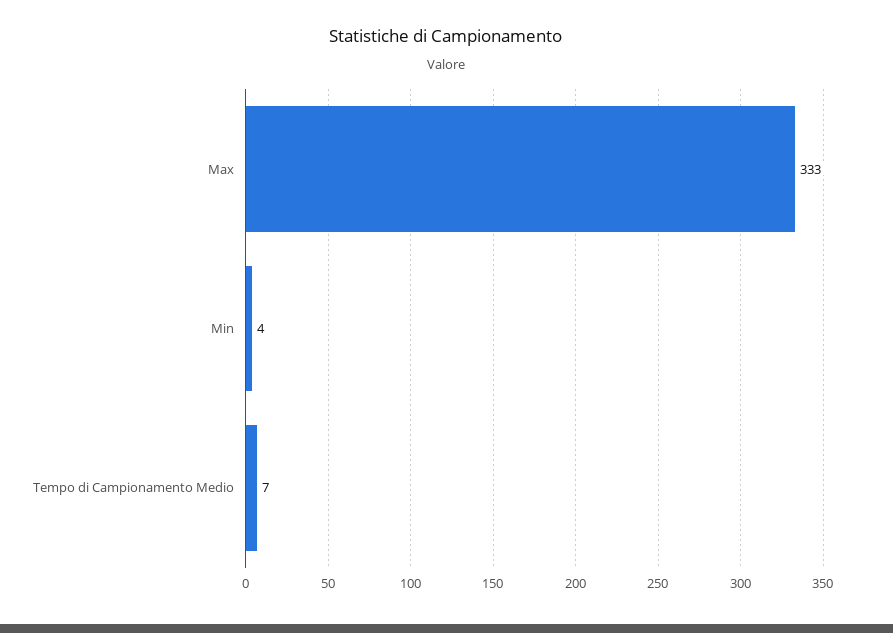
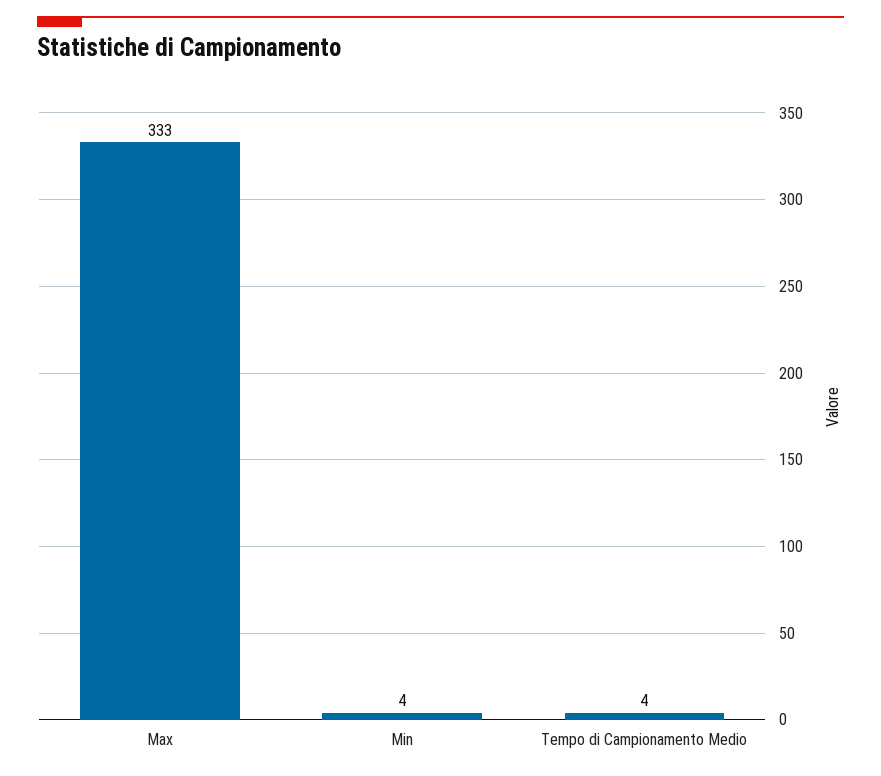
  {
    "Max": 333,
    "Min": 4,
-   "Tempo di Campionamento Medio": 7
+   "Tempo di Campionamento Medio": 4
  }

